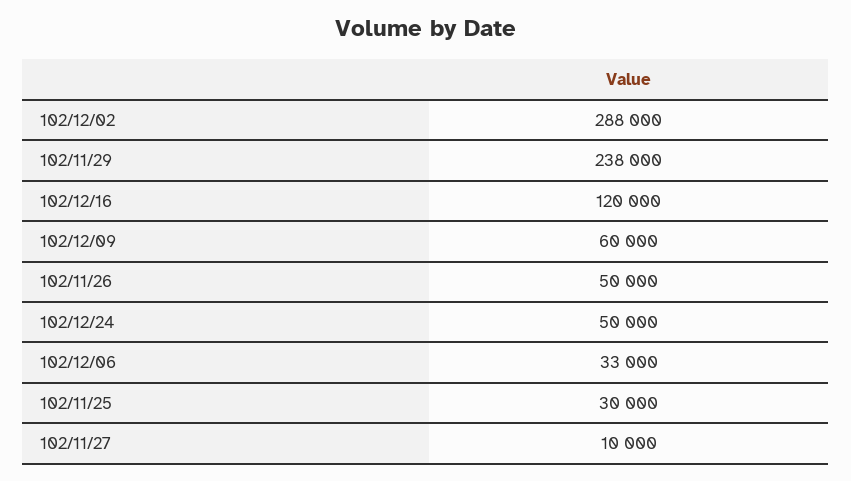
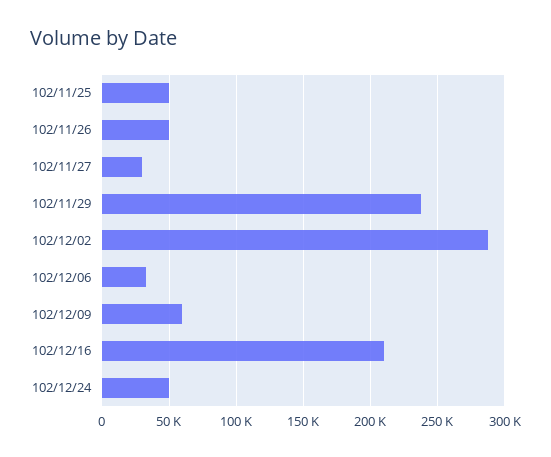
  {
    "102/12/02": 288000,
    "102/11/29": 238000,
-   "102/12/16": 120000,
+   "102/12/16": 210000,
    "102/12/09": 60000,
    "102/11/26": 50000,
    "102/12/24": 50000,
    "102/12/06": 33000,
-   "102/11/25": 30000,
+   "102/11/25": 50000,
-   "102/11/27": 10000
+   "102/11/27": 30000
  }

